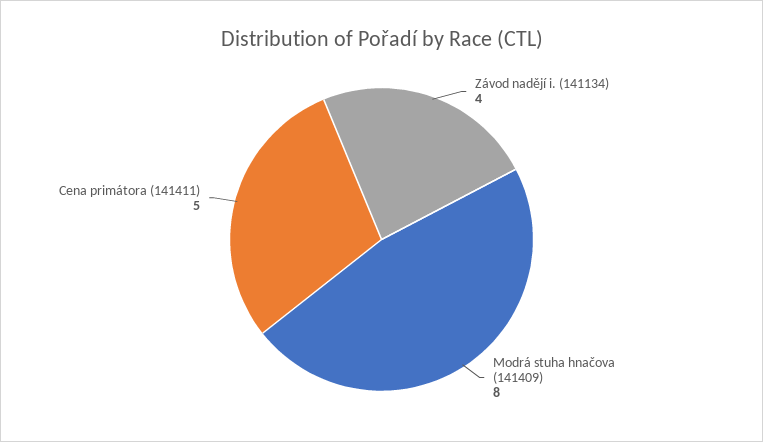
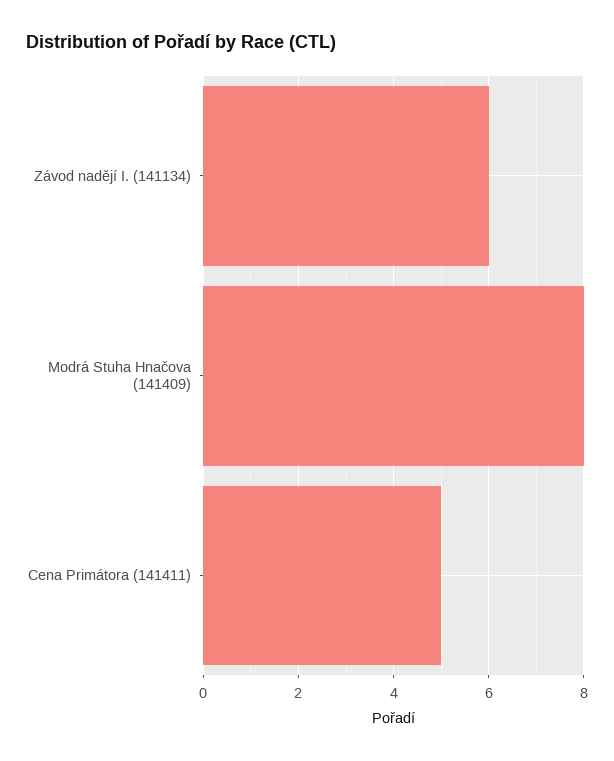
  {
-   "Závod nadějí i. (141134)": 4,
+   "Závod nadějí i. (141134)": 6,
    "Modrá stuha hnačova (141409)": 8,
    "Cena primátora (141411)": 5
  }

